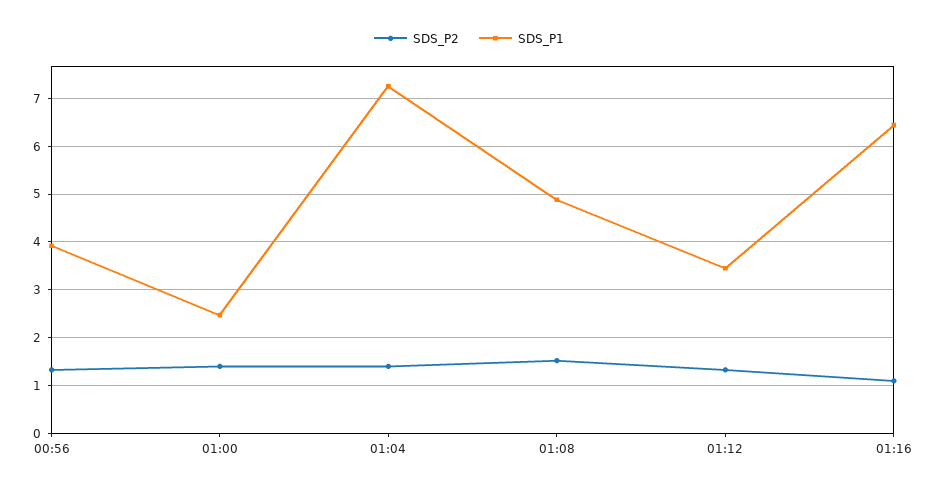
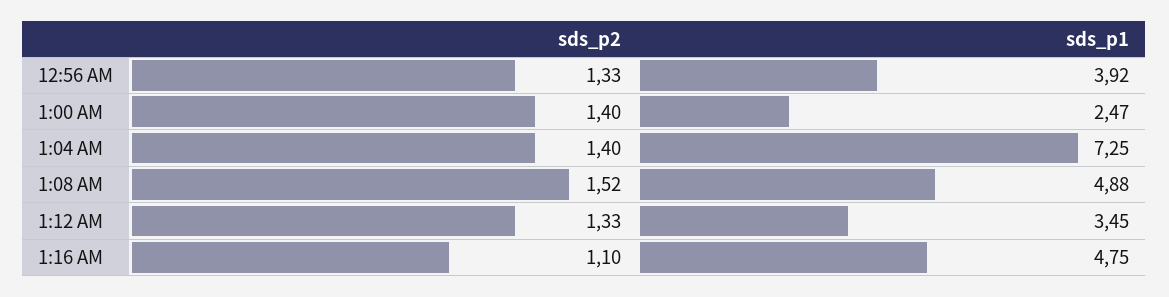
  {
    "SDS_P2": {
      "00:56": 1.33,
      "01:00": 1.4,
      "01:04": 1.4,
      "01:08": 1.52,
      "01:12": 1.33,
      "01:16": 1.1
    },
    "SDS_P1": {
      "00:56": 3.92,
      "01:00": 2.47,
      "01:04": 7.25,
      "01:08": 4.88,
      "01:12": 3.45,
-     "01:16": 6.4
+     "01:16": 4.75
    }
  }

